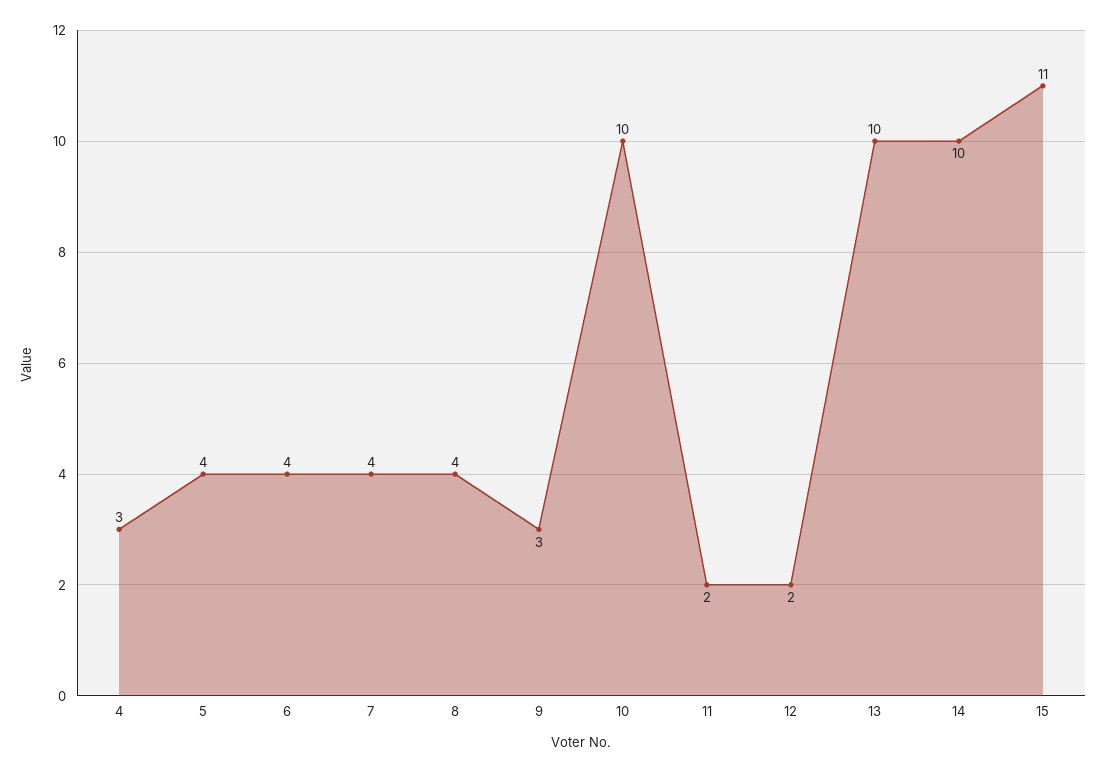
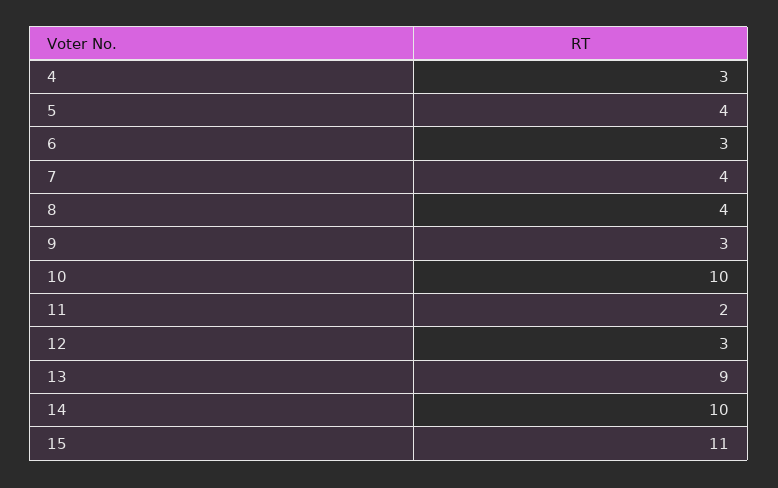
  {
    "4": 3,
    "5": 4,
-   "6": 4,
+   "6": 3,
    "7": 4,
    "8": 4,
    "9": 3,
    "10": 10,
    "11": 2,
-   "12": 2,
+   "12": 3,
-   "13": 10,
+   "13": 9,
    "14": 10,
    "15": 11
  }

